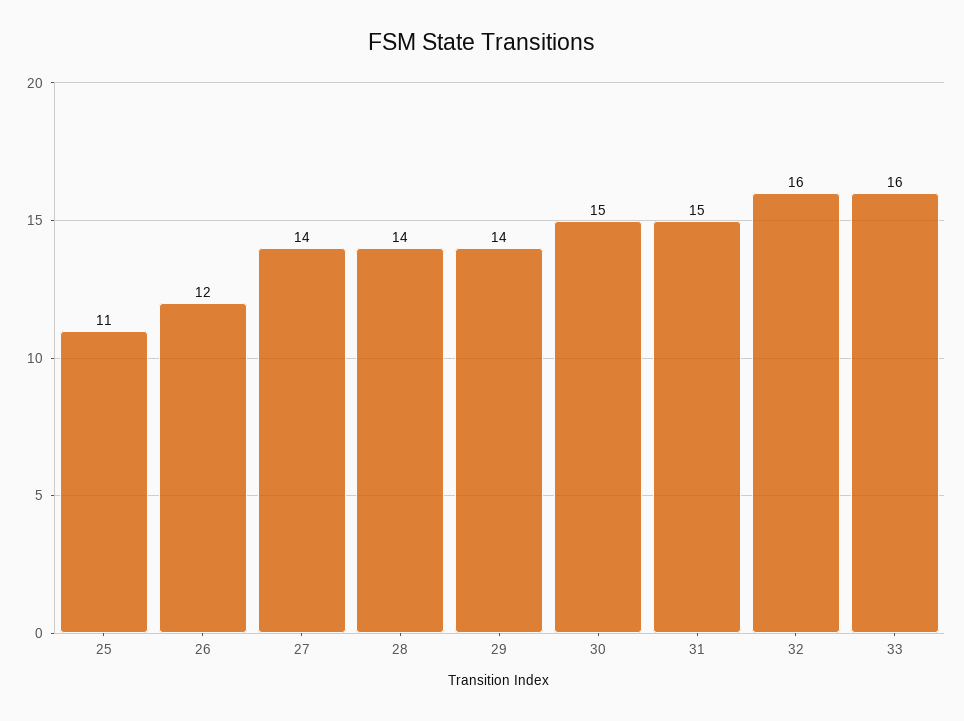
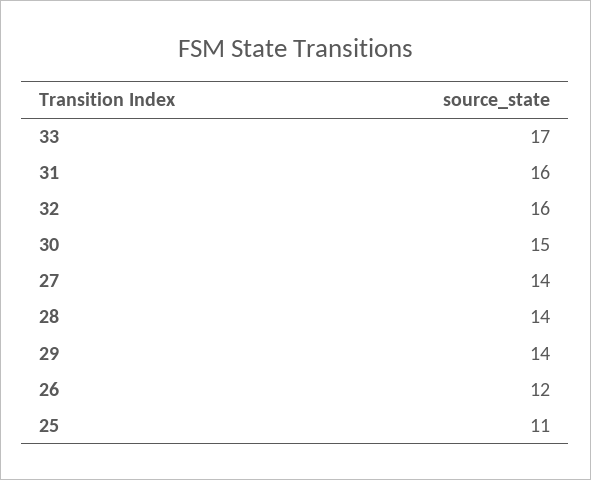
  {
    "25": 11,
    "26": 12,
    "27": 14,
    "28": 14,
    "29": 14,
    "30": 15,
-   "31": 15,
+   "31": 16,
    "32": 16,
-   "33": 16
+   "33": 17
  }

